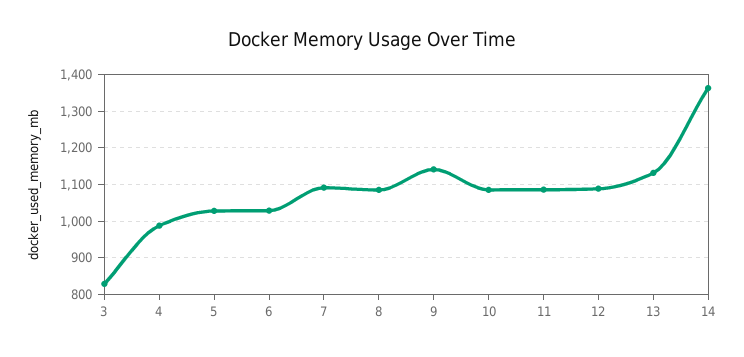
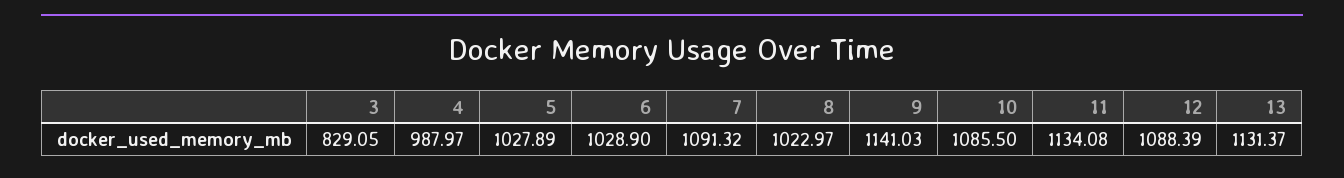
  {
    "3": 829.05,
    "4": 987.97,
    "5": 1027.89,
    "6": 1028.9,
    "7": 1091.32,
-   "8": 1080,
+   "8": 1022.97,
    "9": 1141.03,
    "10": 1085.5,
-   "11": 1080,
+   "11": 1134.08,
    "12": 1088.39,
-   "13": 1131.37,
+   "13": 1131.37
-   "14": 1360
  }

